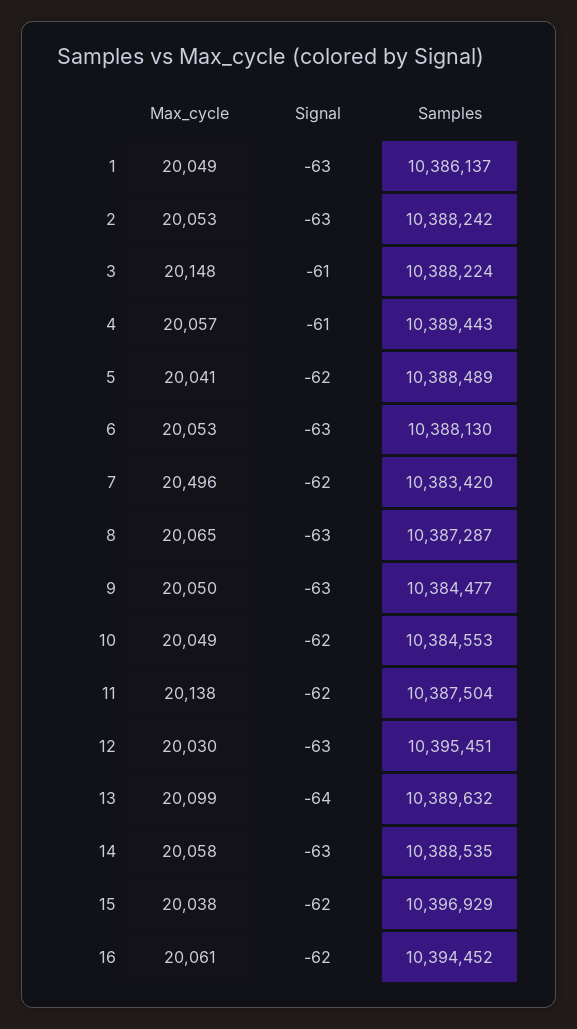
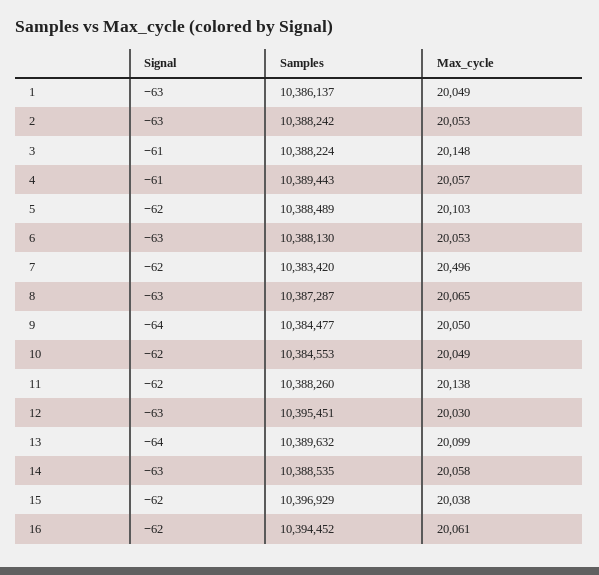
  {
    "Max_cycle": {
      "1": 20049,
      "2": 20053,
      "3": 20148,
      "4": 20057,
-     "5": 20041,
+     "5": 20103,
      "6": 20053,
      "7": 20496,
      "8": 20065,
      "9": 20050,
      "10": 20049,
      "11": 20138,
      "12": 20030,
      "13": 20099,
      "14": 20058,
      "15": 20038,
      "16": 20061
    },
    "Signal": {
      "1": -63,
      "2": -63,
      "3": -61,
      "4": -61,
      "5": -62,
      "6": -63,
      "7": -62,
      "8": -63,
-     "9": -63,
+     "9": -64,
      "10": -62,
      "11": -62,
      "12": -63,
      "13": -64,
      "14": -63,
      "15": -62,
      "16": -62
    },
    "Samples": {
      "1": 10386137,
      "2": 10388242,
      "3": 10388224,
      "4": 10389443,
      "5": 10388489,
      "6": 10388130,
      "7": 10383420,
      "8": 10387287,
      "9": 10384477,
      "10": 10384553,
-     "11": 10387504,
+     "11": 10388260,
      "12": 10395451,
      "13": 10389632,
      "14": 10388535,
      "15": 10396929,
      "16": 10394452
    }
  }

